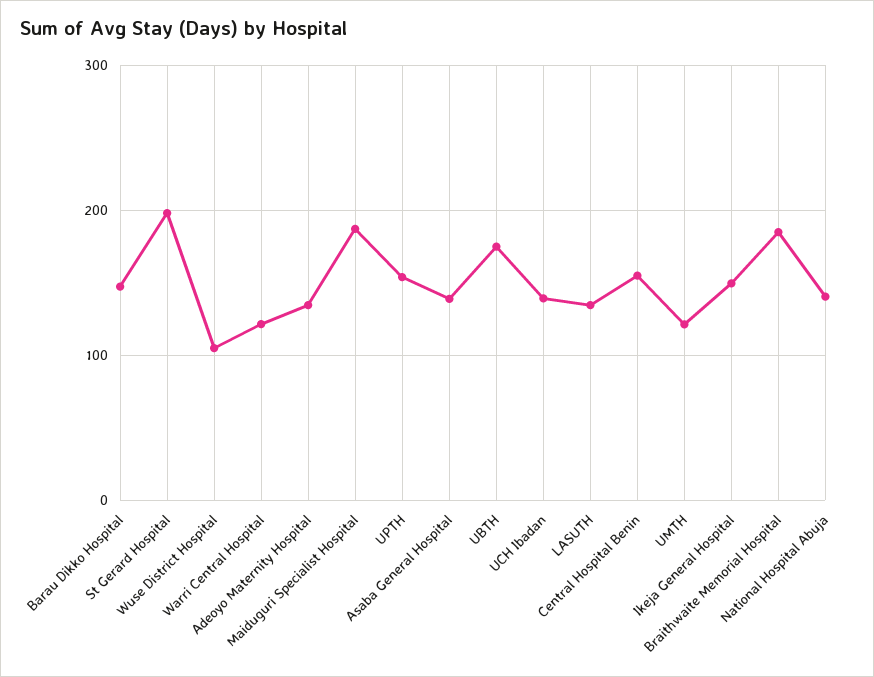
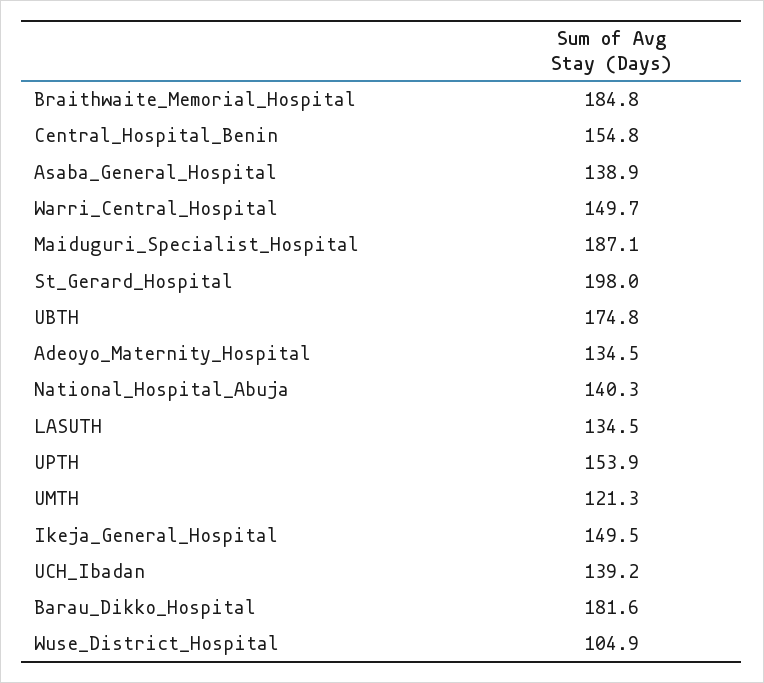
  {
-   "Barau Dikko Hospital": 150,
+   "Barau Dikko Hospital": 181.6,
    "St Gerard Hospital": 198,
    "Wuse District Hospital": 104.9,
-   "Warri Central Hospital": 120,
+   "Warri Central Hospital": 149.7,
    "Adeoyo Maternity Hospital": 134.5,
    "Maiduguri Specialist Hospital": 187.1,
    "UPTH": 153.9,
    "Asaba General Hospital": 138.9,
    "UBTH": 174.8,
    "UCH Ibadan": 139.2,
    "LASUTH": 134.5,
    "Central Hospital Benin": 154.8,
    "UMTH": 121.3,
    "Ikeja General Hospital": 149.5,
    "Braithwaite Memorial Hospital": 184.8,
    "National Hospital Abuja": 140.3
  }

